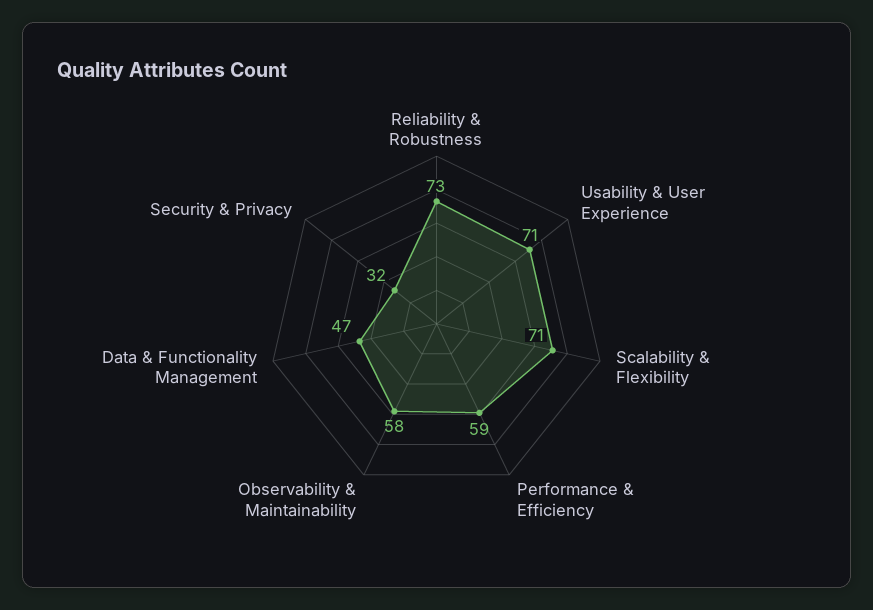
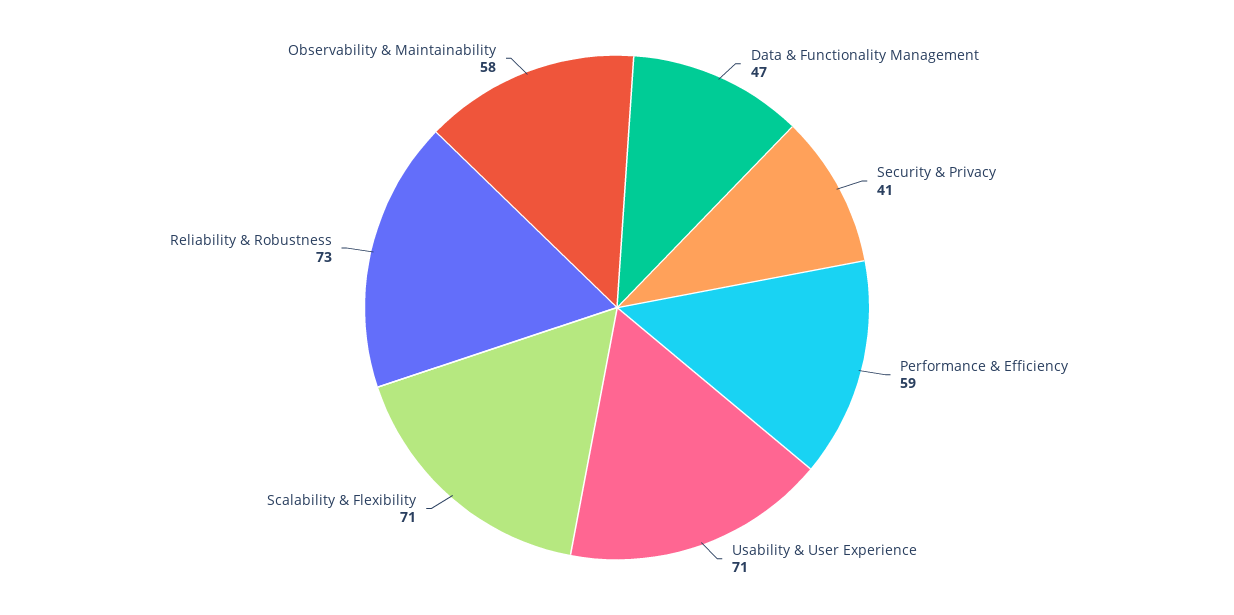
  {
    "Reliability & Robustness": 73,
    "Usability & User Experience": 71,
    "Scalability & Flexibility": 71,
    "Performance & Efficiency": 59,
    "Observability & Maintainability": 58,
    "Data & Functionality Management": 47,
-   "Security & Privacy": 32
+   "Security & Privacy": 41
  }

